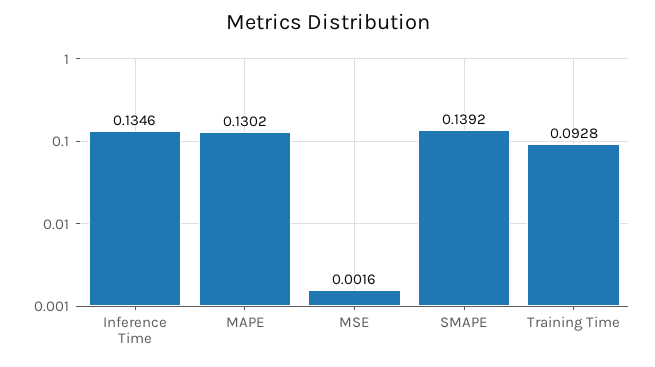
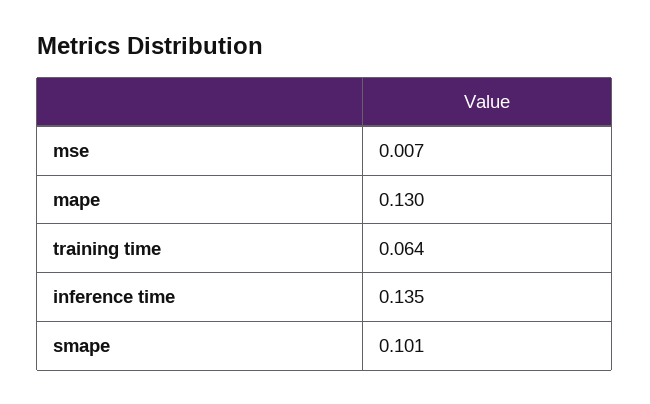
  {
    "Inference Time": 0.1346,
    "MAPE": 0.1302,
-   "MSE": 0.0016,
+   "MSE": 0.007,
-   "SMAPE": 0.1392,
+   "SMAPE": 0.101,
-   "Training Time": 0.0928
+   "Training Time": 0.064
  }

